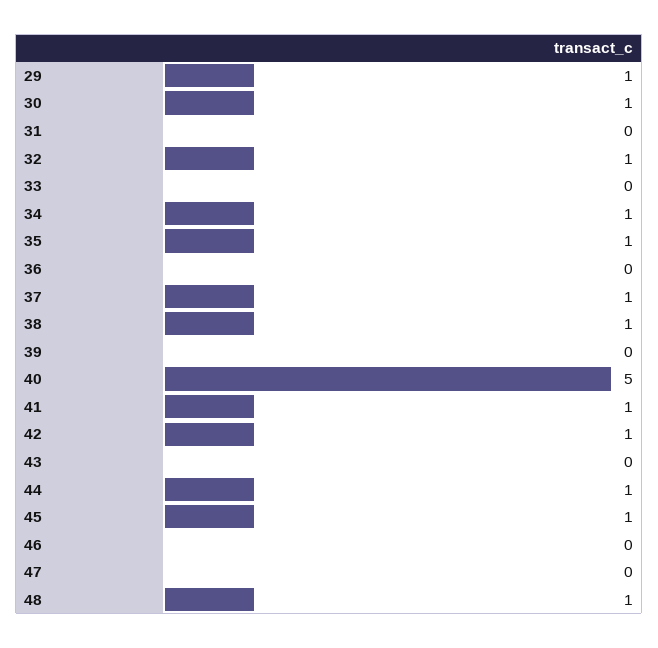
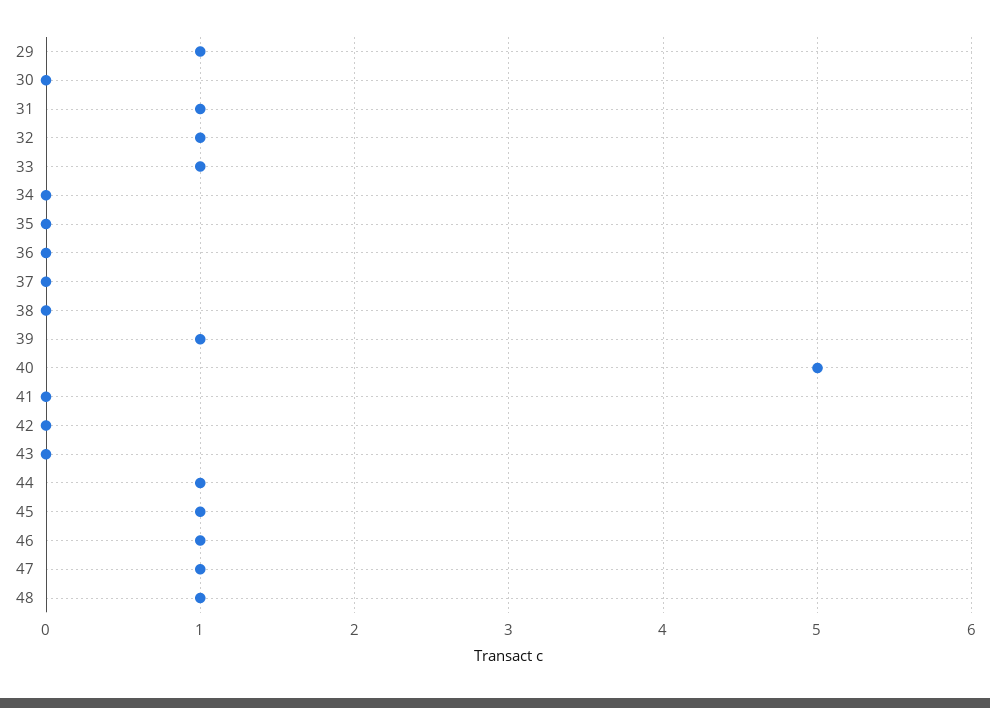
  {
    "29": 1,
-   "30": 1,
+   "30": 0,
-   "31": 0,
+   "31": 1,
    "32": 1,
-   "33": 0,
+   "33": 1,
-   "34": 1,
+   "34": 0,
-   "35": 1,
+   "35": 0,
    "36": 0,
-   "37": 1,
+   "37": 0,
-   "38": 1,
+   "38": 0,
-   "39": 0,
+   "39": 1,
    "40": 5,
-   "41": 1,
+   "41": 0,
-   "42": 1,
+   "42": 0,
    "43": 0,
    "44": 1,
    "45": 1,
-   "46": 0,
+   "46": 1,
-   "47": 0,
+   "47": 1,
    "48": 1
  }

